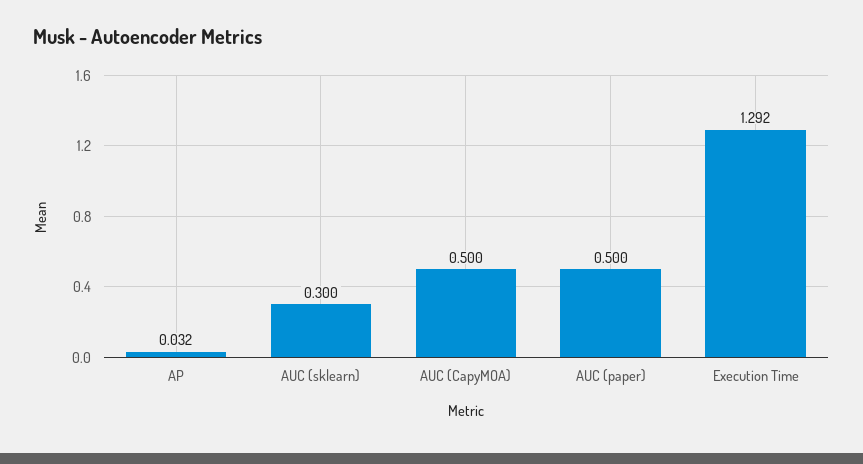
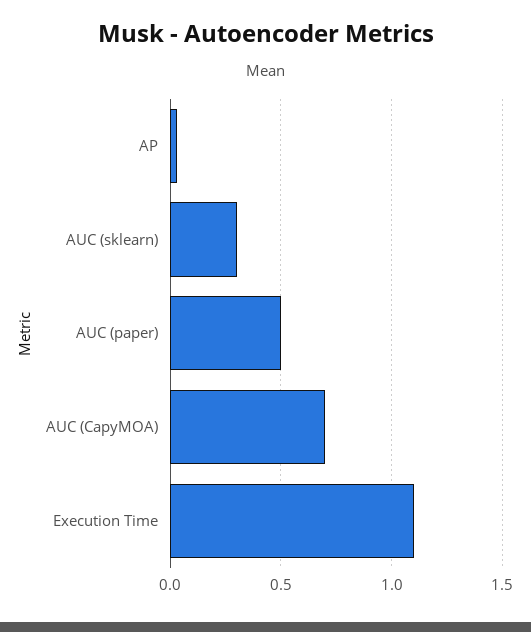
  {
    "AP": 0.032,
    "AUC (sklearn)": 0.3,
-   "AUC (CapyMOA)": 0.5,
+   "AUC (CapyMOA)": 0.7,
    "AUC (paper)": 0.5,
-   "Execution Time": 1.292
+   "Execution Time": 1.1
  }

